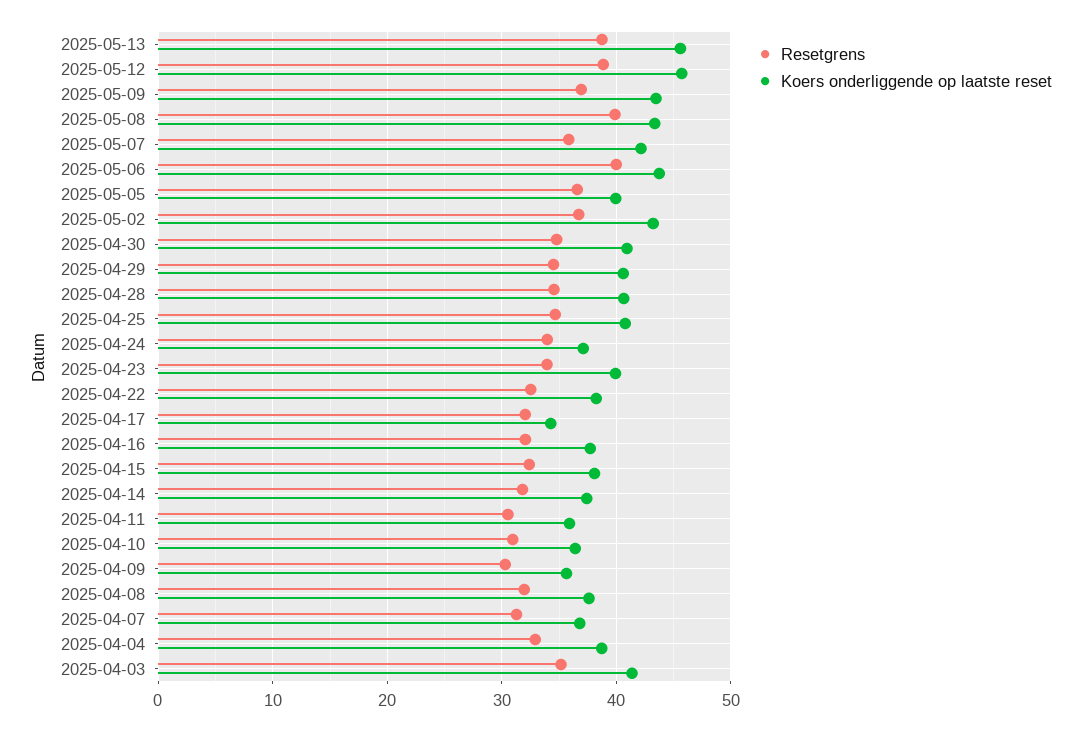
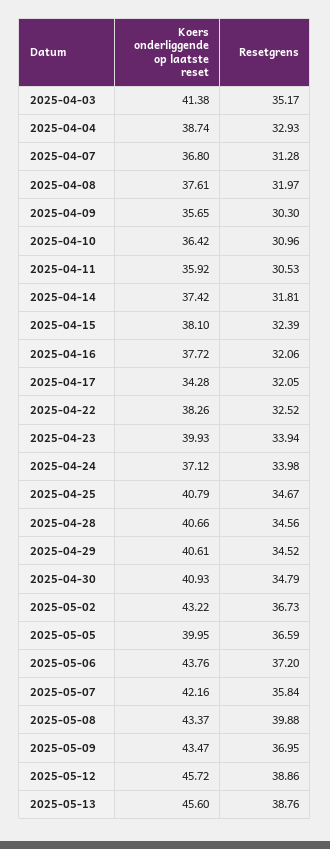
  {
    "Resetgrens": {
      "2025-05-13": 38.76,
      "2025-05-12": 38.86,
      "2025-05-09": 36.95,
      "2025-05-08": 39.88,
      "2025-05-07": 35.84,
-     "2025-05-06": 40,
+     "2025-05-06": 37.2,
      "2025-05-05": 36.59,
      "2025-05-02": 36.73,
      "2025-04-30": 34.79,
      "2025-04-29": 34.52,
      "2025-04-28": 34.56,
      "2025-04-25": 34.67,
      "2025-04-24": 33.98,
      "2025-04-23": 33.94,
      "2025-04-22": 32.52,
      "2025-04-17": 32.05,
      "2025-04-16": 32.06,
      "2025-04-15": 32.39,
      "2025-04-14": 31.81,
      "2025-04-11": 30.53,
      "2025-04-10": 30.96,
      "2025-04-09": 30.3,
      "2025-04-08": 31.97,
      "2025-04-07": 31.28,
      "2025-04-04": 32.93,
      "2025-04-03": 35.17
    },
    "Koers onderliggende op laatste reset": {
      "2025-05-13": 45.6,
      "2025-05-12": 45.72,
      "2025-05-09": 43.47,
      "2025-05-08": 43.37,
      "2025-05-07": 42.16,
      "2025-05-06": 43.76,
      "2025-05-05": 39.95,
      "2025-05-02": 43.22,
      "2025-04-30": 40.93,
      "2025-04-29": 40.61,
      "2025-04-28": 40.66,
      "2025-04-25": 40.79,
      "2025-04-24": 37.12,
      "2025-04-23": 39.93,
      "2025-04-22": 38.26,
      "2025-04-17": 34.28,
      "2025-04-16": 37.72,
      "2025-04-15": 38.1,
      "2025-04-14": 37.42,
      "2025-04-11": 35.92,
      "2025-04-10": 36.42,
      "2025-04-09": 35.65,
      "2025-04-08": 37.61,
      "2025-04-07": 36.8,
      "2025-04-04": 38.74,
      "2025-04-03": 41.38
    }
  }

